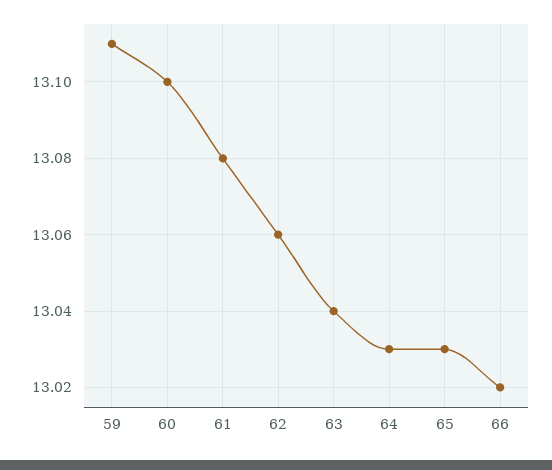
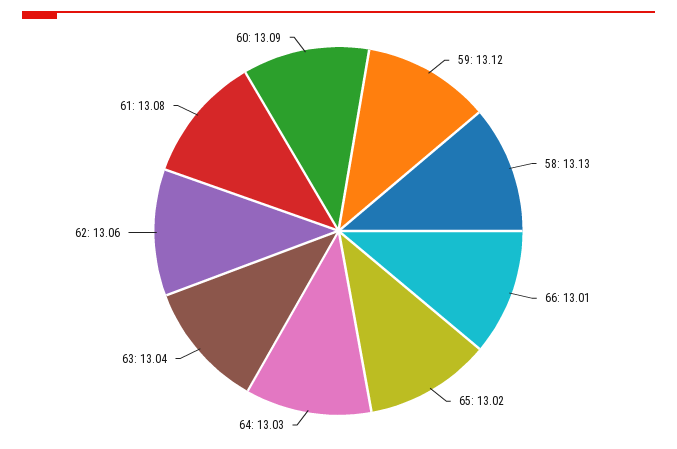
  {
-   "59": 13.11,
+   "59": 13.12,
-   "60": 13.1,
+   "60": 13.09,
    "61": 13.08,
    "62": 13.06,
    "63": 13.04,
    "64": 13.03,
-   "65": 13.03,
+   "65": 13.02,
-   "66": 13.02
+   "66": 13.01,
+   "58": 13.13
  }

